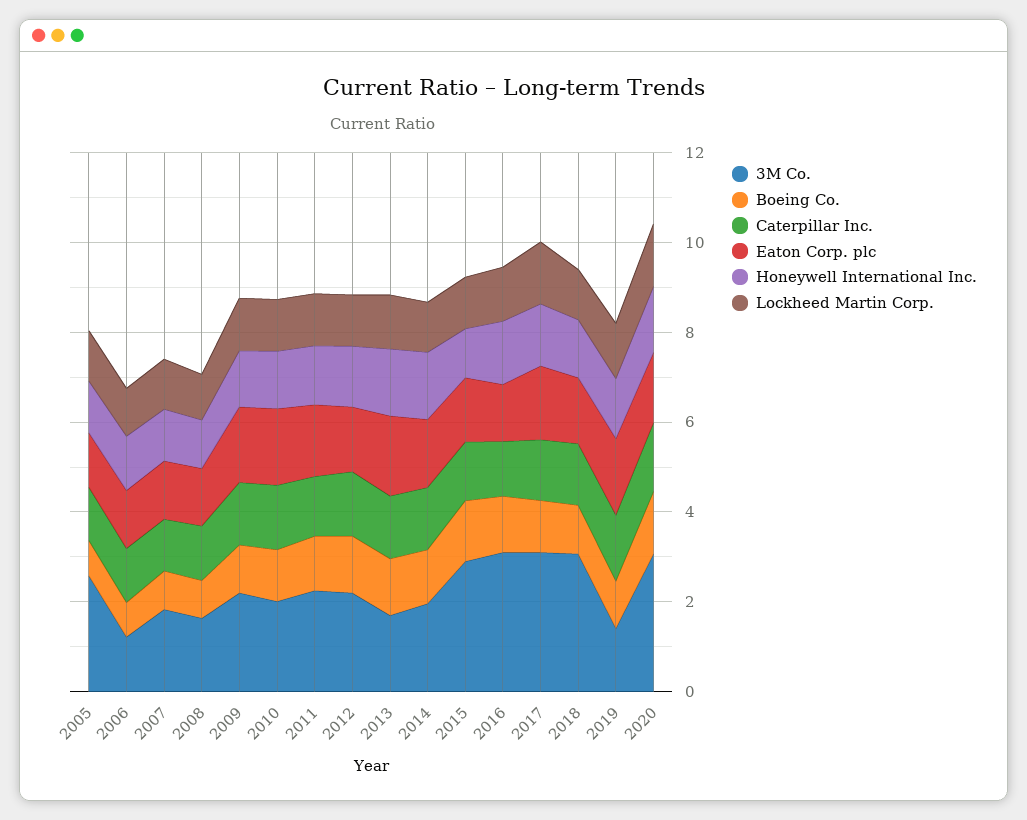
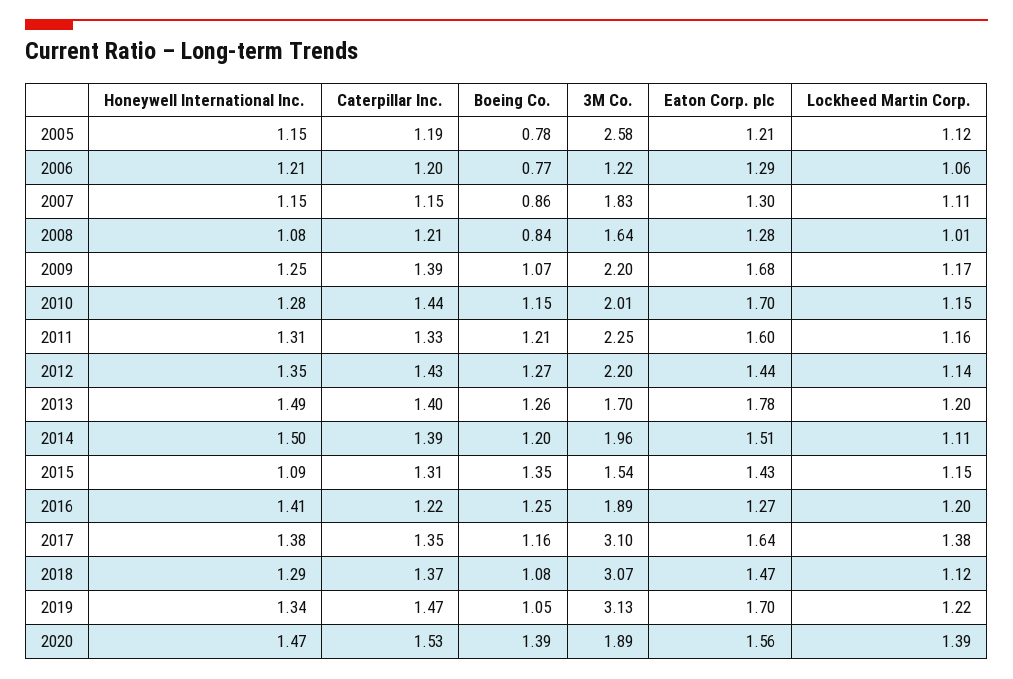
  {
    "3M Co.": {
      "2005": 2.58,
      "2006": 1.22,
      "2007": 1.83,
      "2008": 1.64,
      "2009": 2.2,
      "2010": 2.01,
      "2011": 2.25,
      "2012": 2.2,
      "2013": 1.7,
      "2014": 1.96,
-     "2015": 3,
+     "2015": 1.54,
-     "2016": 3,
+     "2016": 1.89,
      "2017": 3.1,
      "2018": 3.07,
-     "2019": 1.5,
+     "2019": 3.13,
-     "2020": 3
+     "2020": 1.89
    },
    "Boeing Co.": {
      "2005": 0.78,
      "2006": 0.77,
      "2007": 0.86,
      "2008": 0.84,
      "2009": 1.07,
      "2010": 1.15,
      "2011": 1.21,
      "2012": 1.27,
      "2013": 1.26,
      "2014": 1.2,
      "2015": 1.35,
      "2016": 1.25,
      "2017": 1.16,
      "2018": 1.08,
      "2019": 1.05,
      "2020": 1.39
    },
    "Caterpillar Inc.": {
      "2005": 1.19,
      "2006": 1.2,
      "2007": 1.15,
      "2008": 1.21,
      "2009": 1.39,
      "2010": 1.44,
      "2011": 1.33,
      "2012": 1.43,
      "2013": 1.4,
      "2014": 1.39,
      "2015": 1.31,
      "2016": 1.22,
      "2017": 1.35,
      "2018": 1.37,
      "2019": 1.47,
      "2020": 1.53
    },
    "Eaton Corp. plc": {
      "2005": 1.21,
      "2006": 1.29,
      "2007": 1.3,
      "2008": 1.28,
      "2009": 1.68,
      "2010": 1.7,
      "2011": 1.6,
      "2012": 1.44,
      "2013": 1.78,
      "2014": 1.51,
      "2015": 1.43,
      "2016": 1.27,
      "2017": 1.64,
      "2018": 1.47,
      "2019": 1.7,
      "2020": 1.56
    },
    "Honeywell International Inc.": {
      "2005": 1.15,
      "2006": 1.21,
      "2007": 1.15,
      "2008": 1.08,
      "2009": 1.25,
      "2010": 1.28,
      "2011": 1.31,
      "2012": 1.35,
      "2013": 1.49,
      "2014": 1.5,
      "2015": 1.09,
      "2016": 1.41,
      "2017": 1.38,
      "2018": 1.29,
      "2019": 1.34,
      "2020": 1.47
    },
    "Lockheed Martin Corp.": {
      "2005": 1.12,
      "2006": 1.06,
      "2007": 1.11,
      "2008": 1.01,
      "2009": 1.17,
      "2010": 1.15,
      "2011": 1.16,
      "2012": 1.14,
      "2013": 1.2,
      "2014": 1.11,
      "2015": 1.15,
      "2016": 1.2,
      "2017": 1.38,
      "2018": 1.12,
      "2019": 1.22,
      "2020": 1.39
    }
  }

